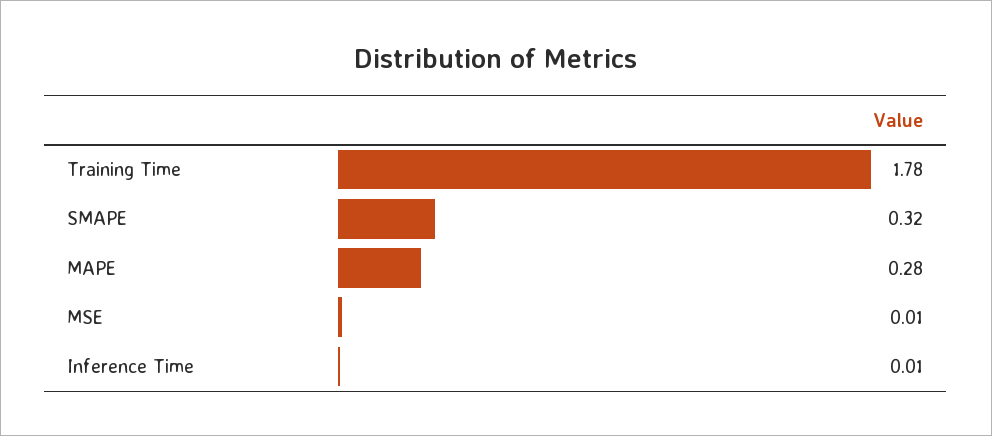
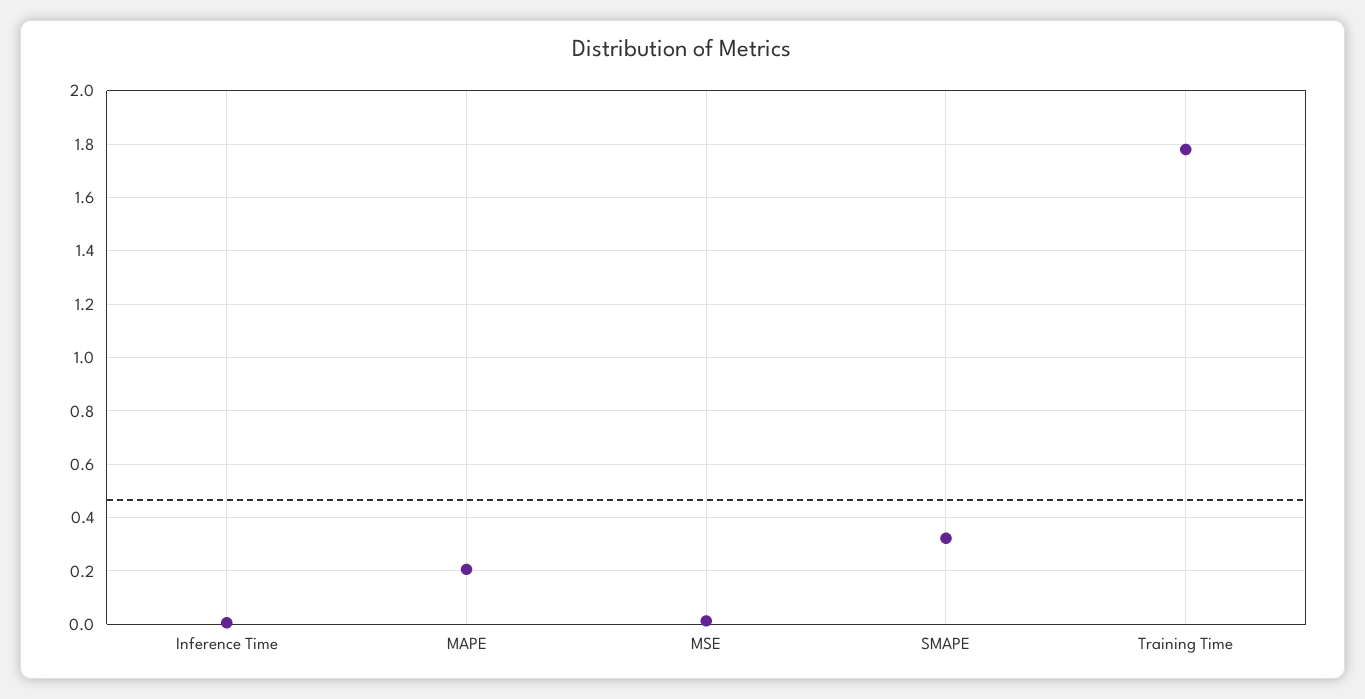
  {
    "Training Time": 1.78,
    "SMAPE": 0.32,
-   "MAPE": 0.28,
+   "MAPE": 0.2,
    "MSE": 0.01,
    "Inference Time": 0.01
  }

